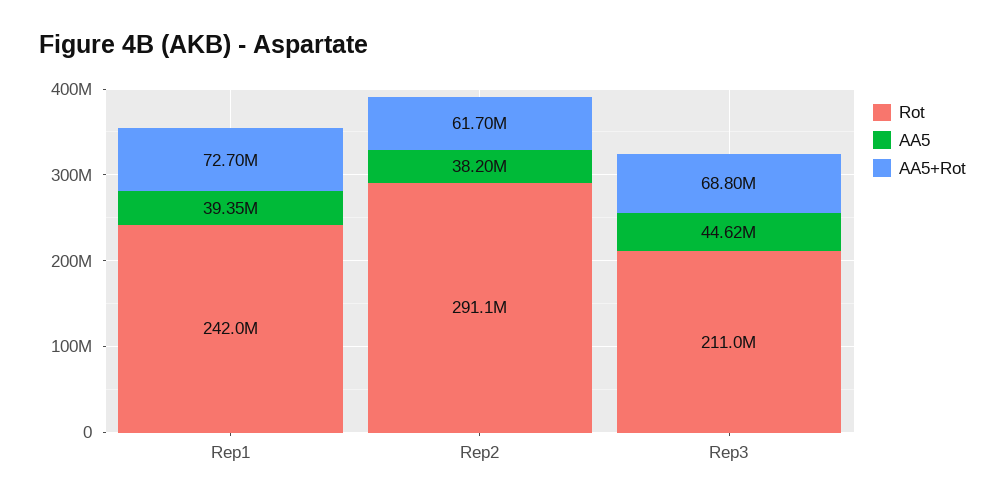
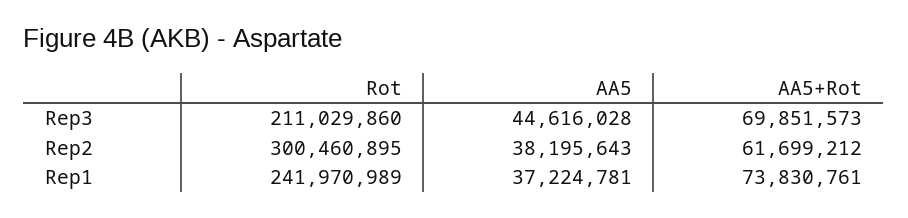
  {
    "Rot": {
      "Rep1": 241970989,
-     "Rep2": 291100000,
+     "Rep2": 300460895,
      "Rep3": 211029860
    },
    "AA5": {
-     "Rep1": 39350000,
+     "Rep1": 37224781,
      "Rep2": 38195643,
      "Rep3": 44616028
    },
    "AA5+Rot": {
-     "Rep1": 72700000,
+     "Rep1": 73830761,
      "Rep2": 61699212,
-     "Rep3": 68800000
+     "Rep3": 69851573
    }
  }

